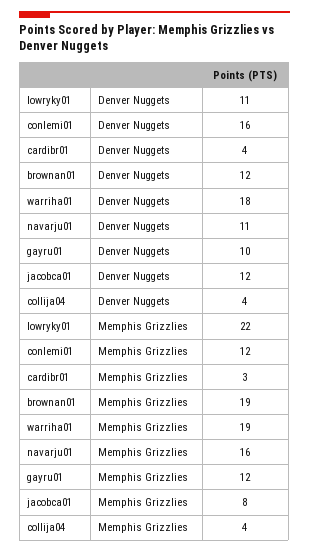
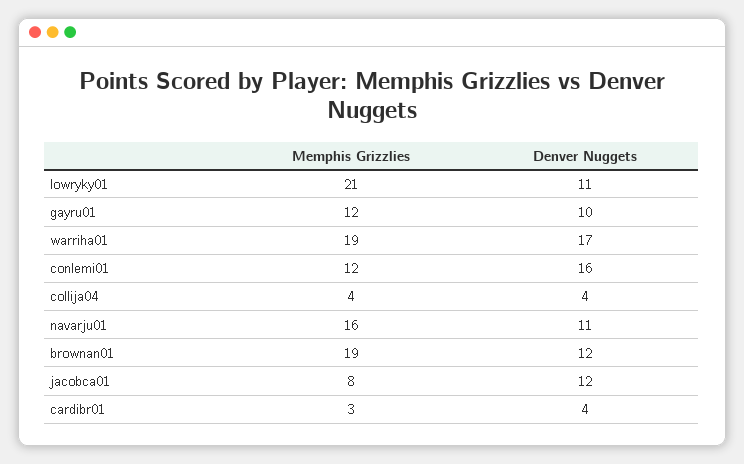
  {
    "lowryky01": {
      "Denver Nuggets": 11,
-     "Memphis Grizzlies": 22
+     "Memphis Grizzlies": 21
    },
    "conlemi01": {
      "Denver Nuggets": 16,
      "Memphis Grizzlies": 12
    },
    "cardibr01": {
      "Denver Nuggets": 4,
      "Memphis Grizzlies": 3
    },
    "brownan01": {
      "Denver Nuggets": 12,
      "Memphis Grizzlies": 19
    },
    "warriha01": {
-     "Denver Nuggets": 18,
+     "Denver Nuggets": 17,
      "Memphis Grizzlies": 19
    },
    "navarju01": {
      "Denver Nuggets": 11,
      "Memphis Grizzlies": 16
    },
    "gayru01": {
      "Denver Nuggets": 10,
      "Memphis Grizzlies": 12
    },
    "jacobca01": {
      "Denver Nuggets": 12,
      "Memphis Grizzlies": 8
    },
    "collija04": {
      "Denver Nuggets": 4,
      "Memphis Grizzlies": 4
    }
  }

